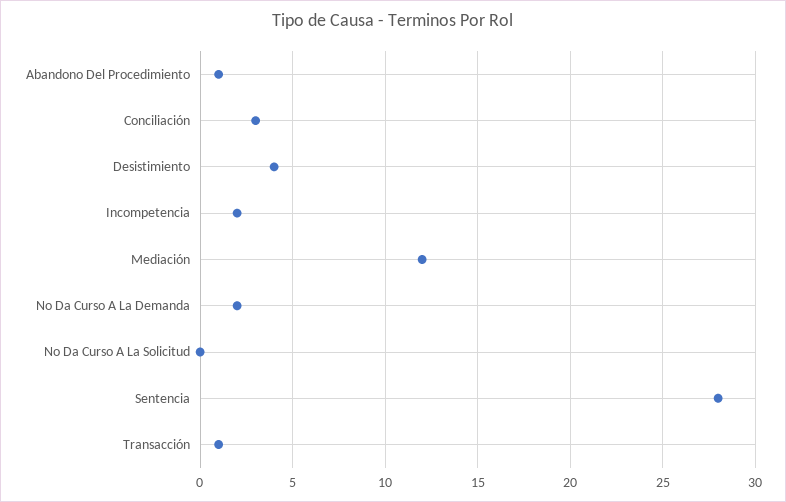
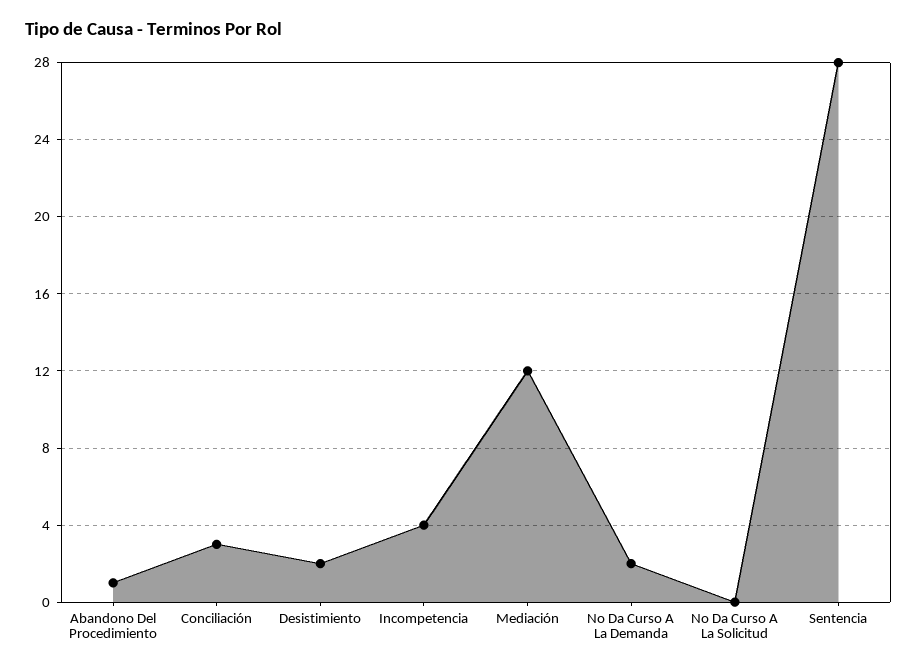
  {
    "Abandono Del Procedimiento": 1,
    "Conciliación": 3,
-   "Desistimiento": 4,
+   "Desistimiento": 2,
-   "Incompetencia": 2,
+   "Incompetencia": 4,
    "Mediación": 12,
    "No Da Curso A La Demanda": 2,
    "No Da Curso A La Solicitud": 0,
-   "Sentencia": 28,
+   "Sentencia": 28
-   "Transacción": 1
  }

